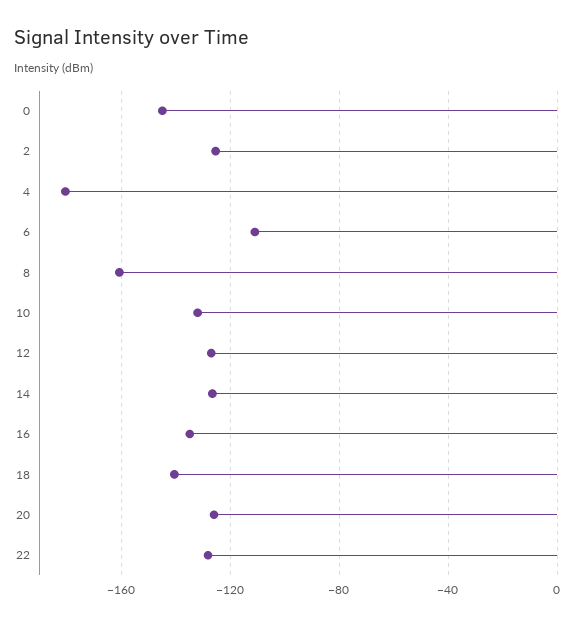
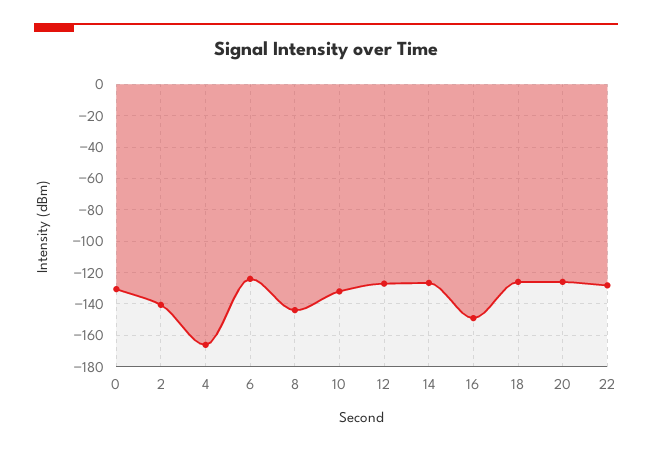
  {
-   "0": -145,
+   "0": -130,
-   "2": -125,
+   "2": -140,
-   "4": -180,
+   "4": -165,
-   "6": -110,
+   "6": -125,
-   "8": -160,
+   "8": -145,
    "10": -130,
    "12": -125,
    "14": -125,
-   "16": -135,
+   "16": -150,
-   "18": -140,
+   "18": -125,
    "20": -125,
    "22": -130
  }

